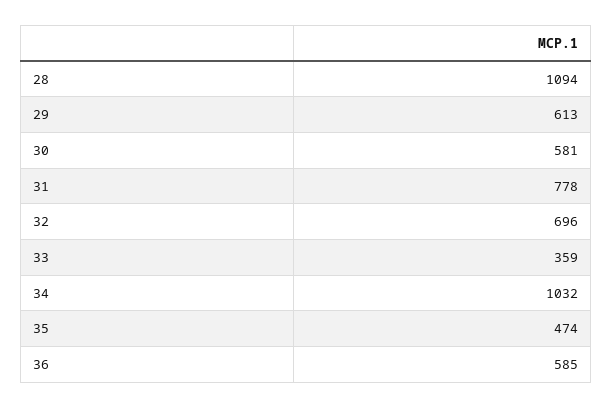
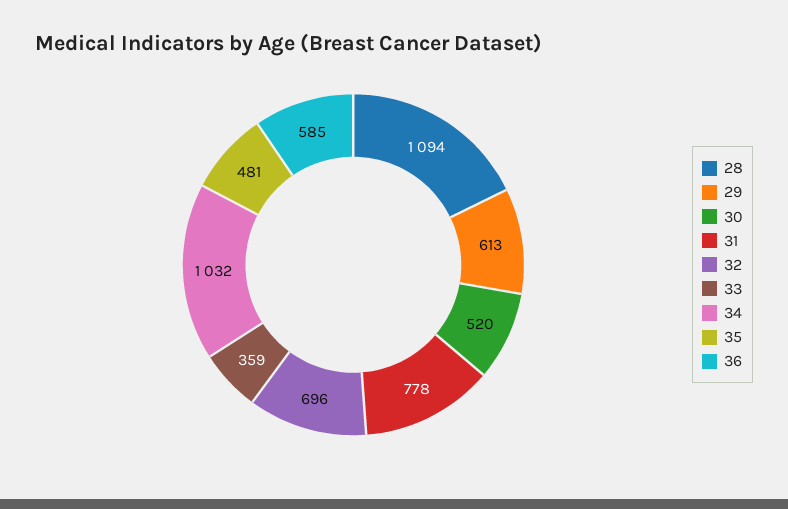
  {
    "28": 1094,
    "29": 613,
-   "30": 581,
+   "30": 520,
    "31": 778,
    "32": 696,
    "33": 359,
    "34": 1032,
-   "35": 474,
+   "35": 481,
    "36": 585
  }

